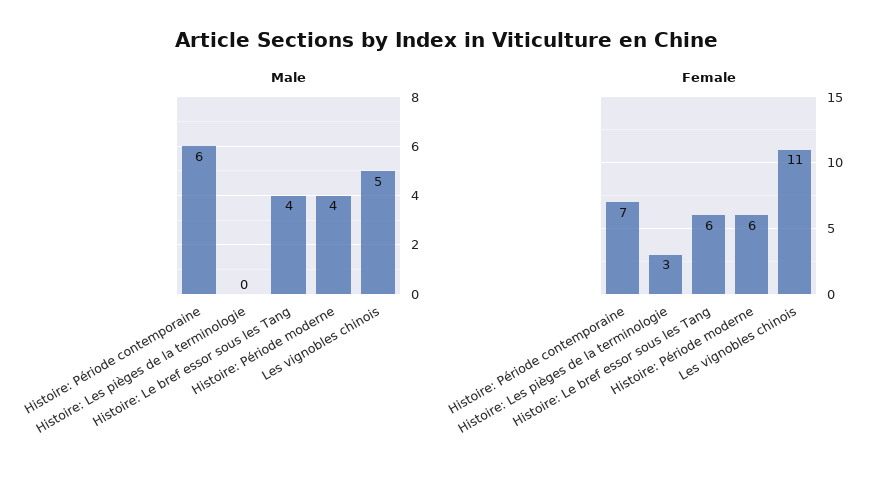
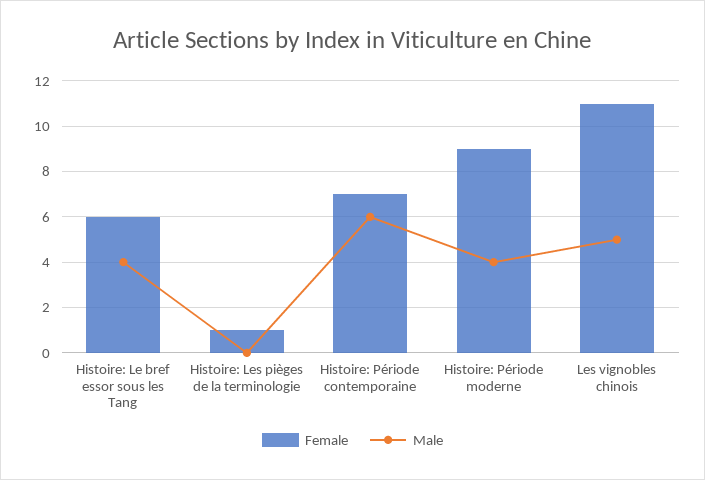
  {
    "Male": {
      "Histoire: Période contemporaine": 6,
      "Histoire: Les pièges de la terminologie": 0,
      "Histoire: Le bref essor sous les Tang": 4,
      "Histoire: Période moderne": 4,
      "Les vignobles chinois": 5
    },
    "Female": {
      "Histoire: Période contemporaine": 7,
-     "Histoire: Les pièges de la terminologie": 3,
+     "Histoire: Les pièges de la terminologie": 1,
      "Histoire: Le bref essor sous les Tang": 6,
-     "Histoire: Période moderne": 6,
+     "Histoire: Période moderne": 9,
      "Les vignobles chinois": 11
    }
  }

